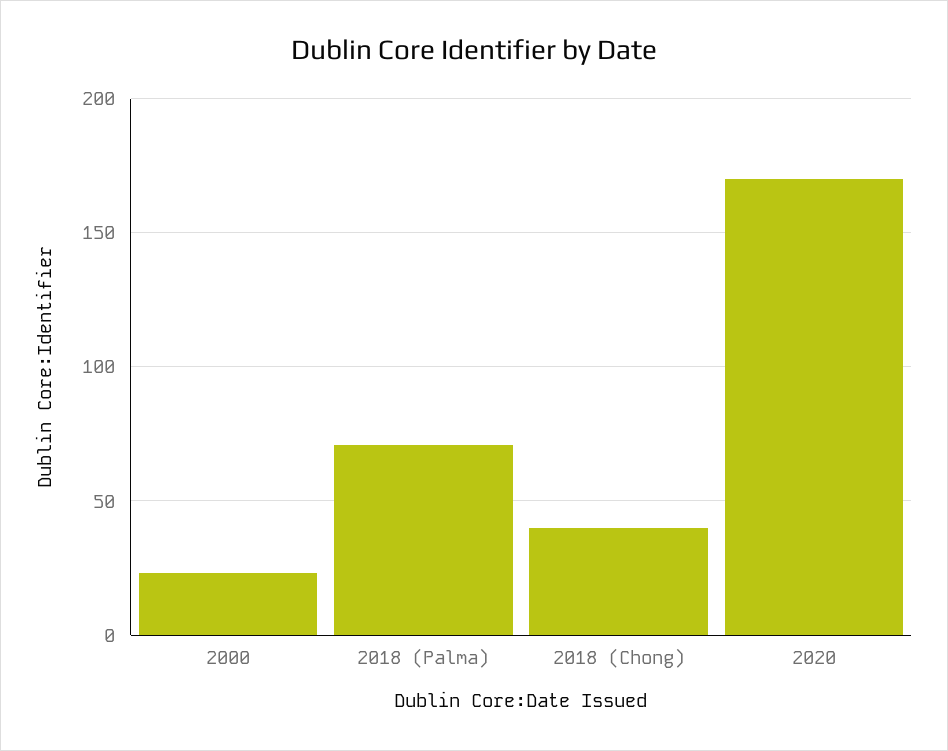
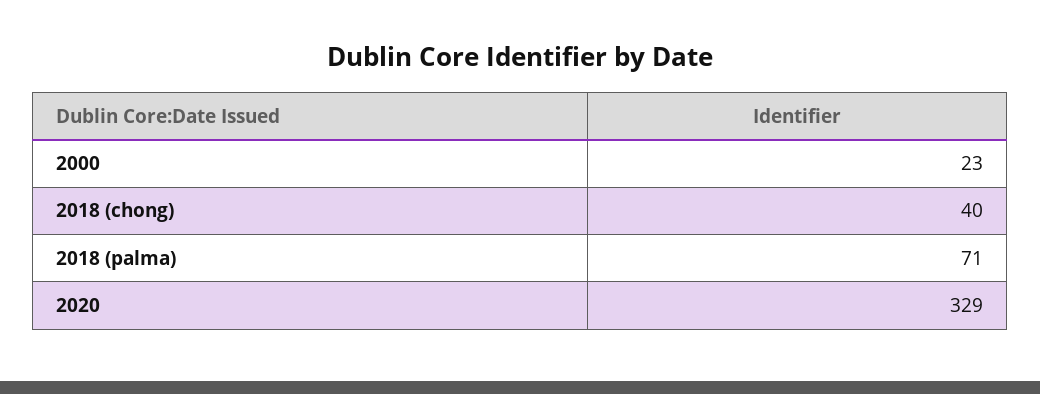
  {
    "2000": 23,
    "2018 (Palma)": 71,
    "2018 (Chong)": 40,
-   "2020": 170
+   "2020": 329
  }

